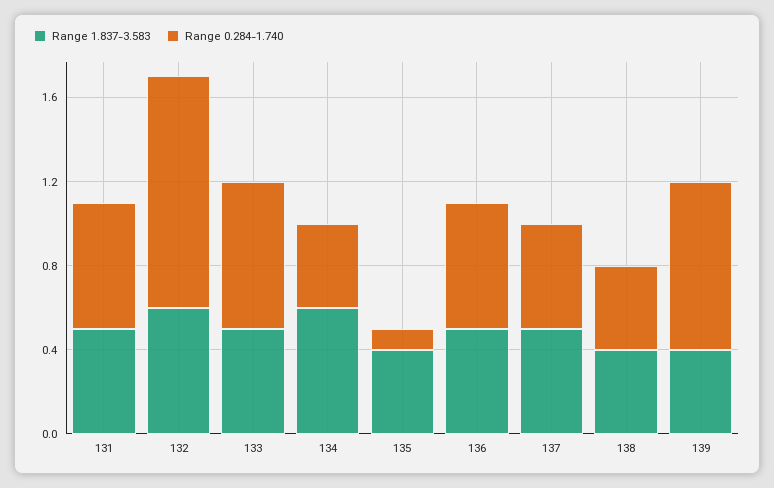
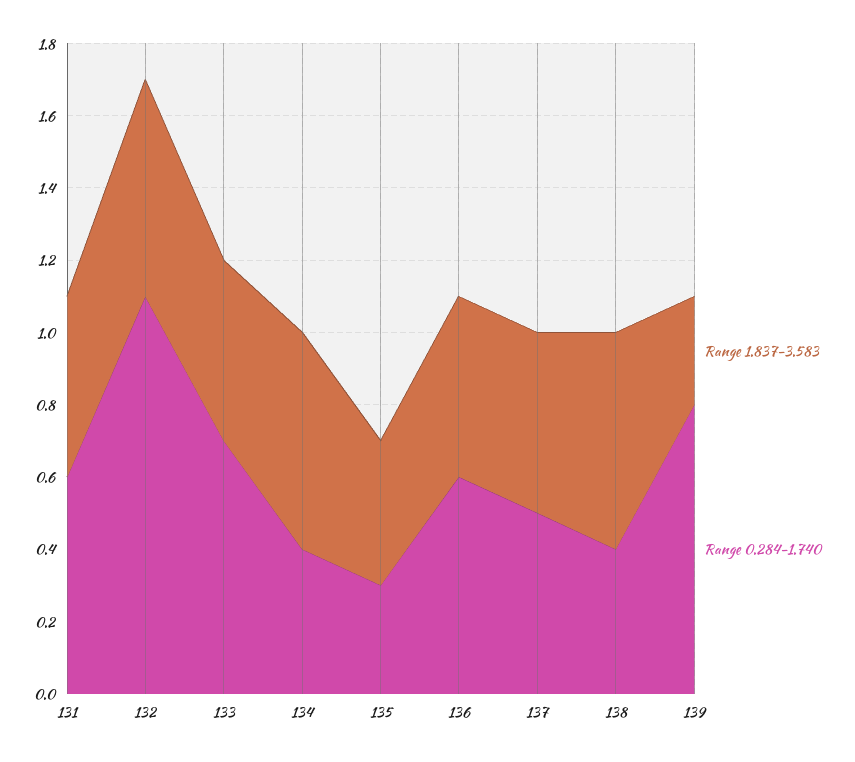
  {
    "Range 1.837-3.583": {
      "131": 0.5,
      "132": 0.6,
      "133": 0.5,
      "134": 0.6,
      "135": 0.4,
      "136": 0.5,
      "137": 0.5,
-     "138": 0.4,
+     "138": 0.6,
-     "139": 0.4
+     "139": 0.3
    },
    "Range 0.284-1.740": {
      "131": 0.6,
      "132": 1.1,
      "133": 0.7,
      "134": 0.4,
-     "135": 0.1,
+     "135": 0.3,
      "136": 0.6,
      "137": 0.5,
      "138": 0.4,
      "139": 0.8
    }
  }

